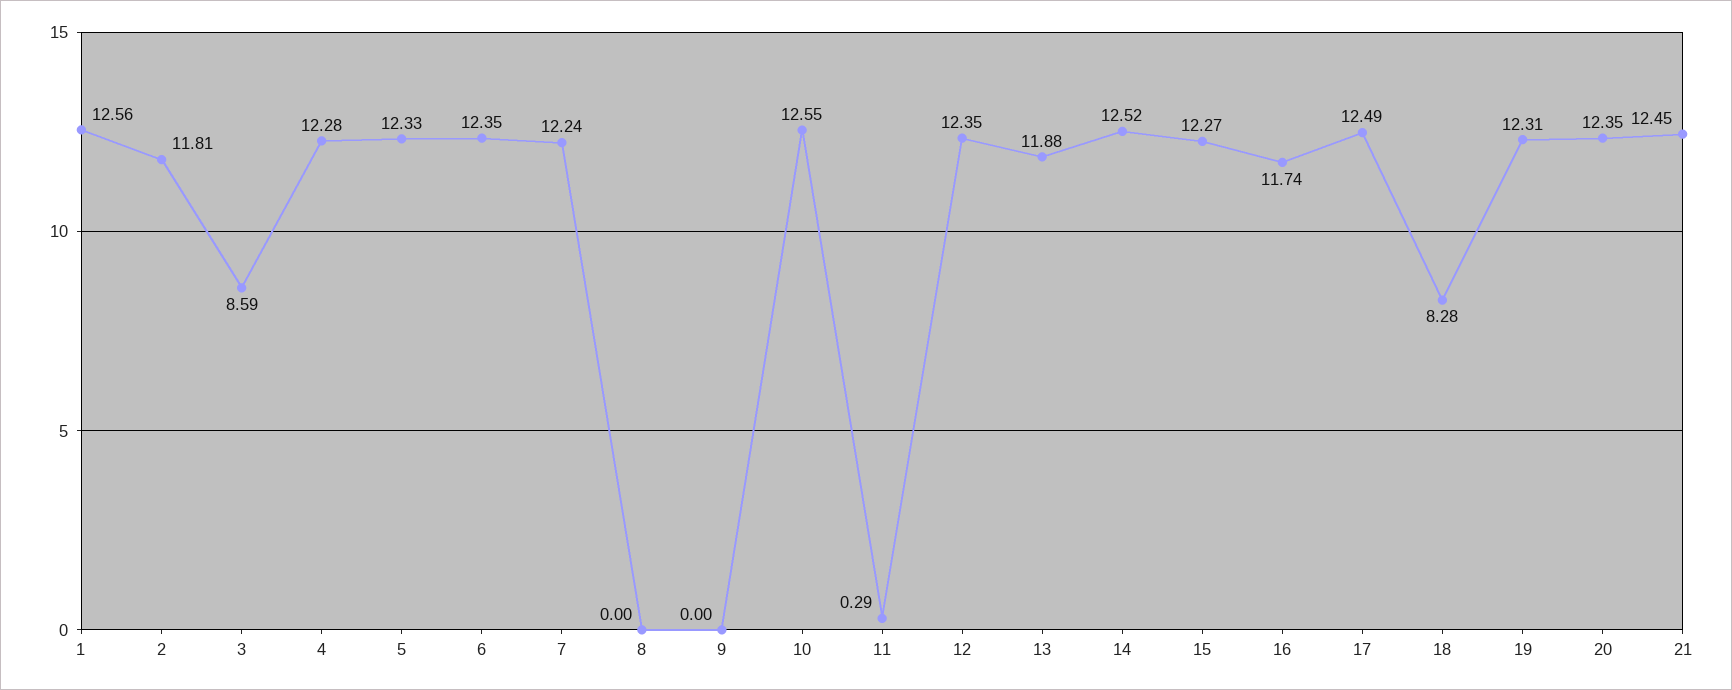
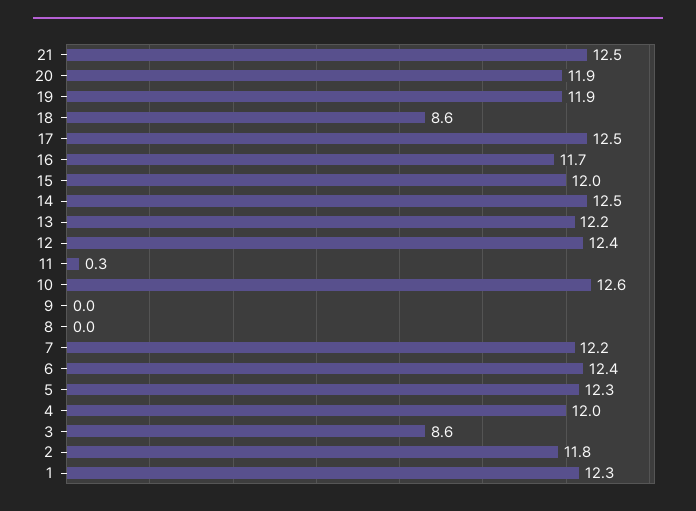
  {
-   "1": 12.56,
+   "1": 12.3,
    "2": 11.81,
    "3": 8.59,
-   "4": 12.28,
+   "4": 12,
    "5": 12.33,
    "6": 12.35,
    "7": 12.24,
    "8": 0,
    "9": 0,
    "10": 12.55,
    "11": 0.29,
    "12": 12.35,
-   "13": 11.88,
+   "13": 12.2,
    "14": 12.52,
-   "15": 12.27,
+   "15": 12,
    "16": 11.74,
    "17": 12.49,
-   "18": 8.28,
+   "18": 8.6,
-   "19": 12.31,
+   "19": 11.9,
-   "20": 12.35,
+   "20": 11.9,
    "21": 12.45
  }

